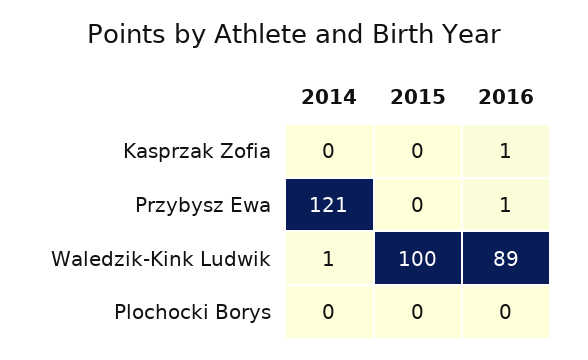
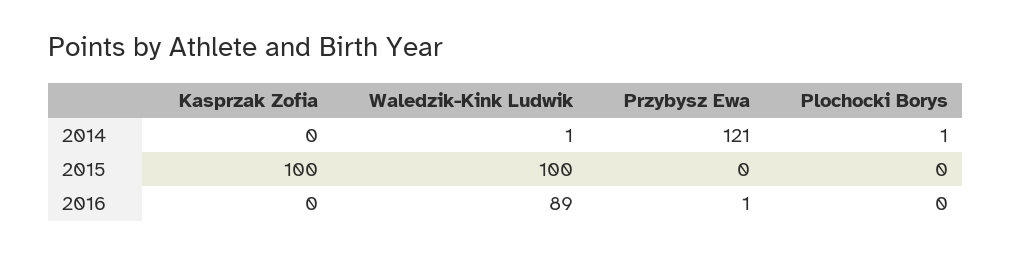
  {
    "2014": {
      "Kasprzak Zofia": 0,
      "Przybysz Ewa": 121,
      "Waledzik-Kink Ludwik": 1,
-     "Plochocki Borys": 0
+     "Plochocki Borys": 1
    },
    "2015": {
-     "Kasprzak Zofia": 0,
+     "Kasprzak Zofia": 100,
      "Przybysz Ewa": 0,
      "Waledzik-Kink Ludwik": 100,
      "Plochocki Borys": 0
    },
    "2016": {
-     "Kasprzak Zofia": 1,
+     "Kasprzak Zofia": 0,
      "Przybysz Ewa": 1,
      "Waledzik-Kink Ludwik": 89,
      "Plochocki Borys": 0
    }
  }

